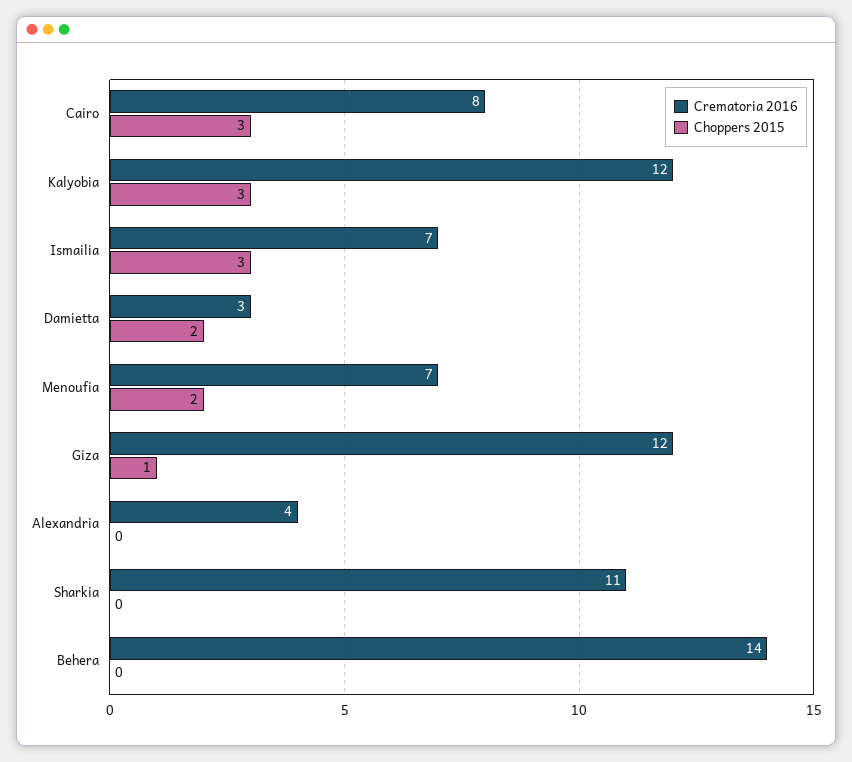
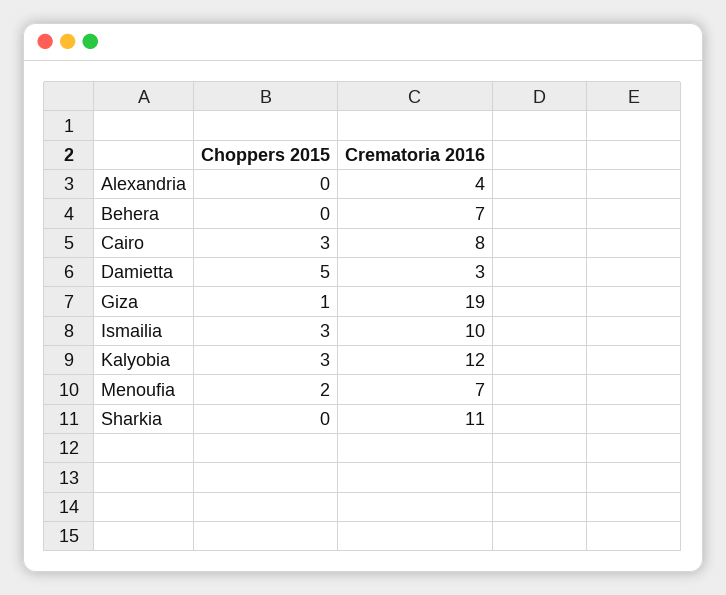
  {
    "Crematoria 2016": {
      "Cairo": 8,
      "Kalyobia": 12,
-     "Ismailia": 7,
+     "Ismailia": 10,
      "Damietta": 3,
      "Menoufia": 7,
-     "Giza": 12,
+     "Giza": 19,
      "Alexandria": 4,
      "Sharkia": 11,
-     "Behera": 14
+     "Behera": 7
    },
    "Choppers 2015": {
      "Cairo": 3,
      "Kalyobia": 3,
      "Ismailia": 3,
-     "Damietta": 2,
+     "Damietta": 5,
      "Menoufia": 2,
      "Giza": 1,
      "Alexandria": 0,
      "Sharkia": 0,
      "Behera": 0
    }
  }

